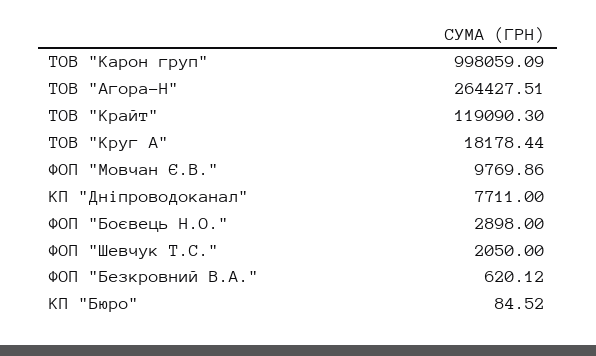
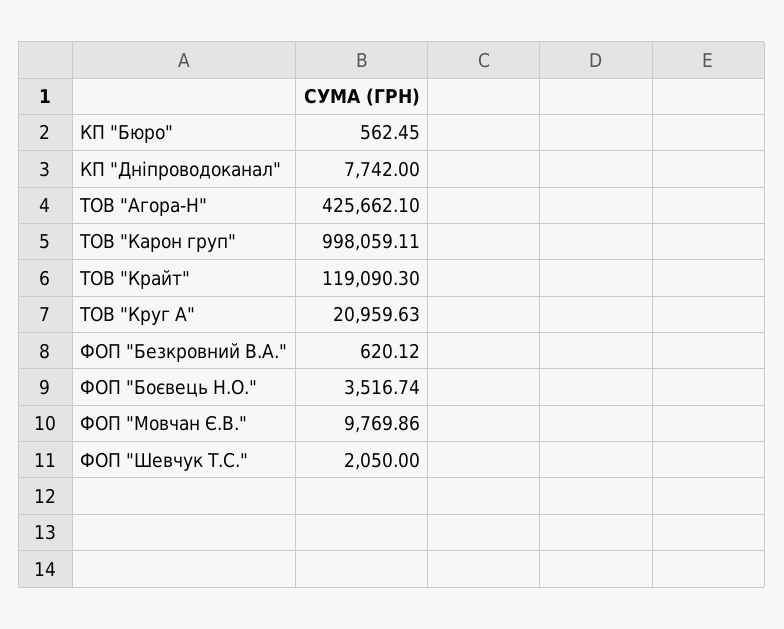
  {
-   "ТОВ \"Карон груп\"": 998059.09,
+   "ТОВ \"Карон груп\"": 998059.11,
-   "ТОВ \"Агора-Н\"": 264427.51,
+   "ТОВ \"Агора-Н\"": 425662.1,
    "ТОВ \"Крайт\"": 119090.3,
-   "ТОВ \"Круг А\"": 18178.44,
+   "ТОВ \"Круг А\"": 20959.63,
    "ФОП \"Мовчан Є.В.\"": 9769.86,
-   "КП \"Дніпроводоканал\"": 7711,
+   "КП \"Дніпроводоканал\"": 7742,
-   "ФОП \"Боєвець Н.О.\"": 2898,
+   "ФОП \"Боєвець Н.О.\"": 3516.74,
    "ФОП \"Шевчук Т.С.\"": 2050,
    "ФОП \"Безкровний В.А.\"": 620.12,
-   "КП \"Бюро\"": 84.52
+   "КП \"Бюро\"": 562.45
  }

